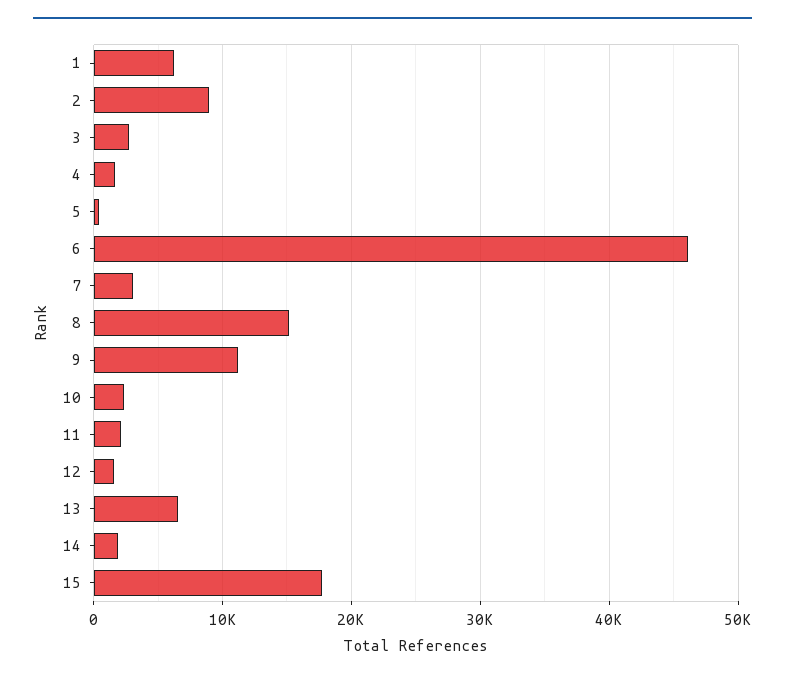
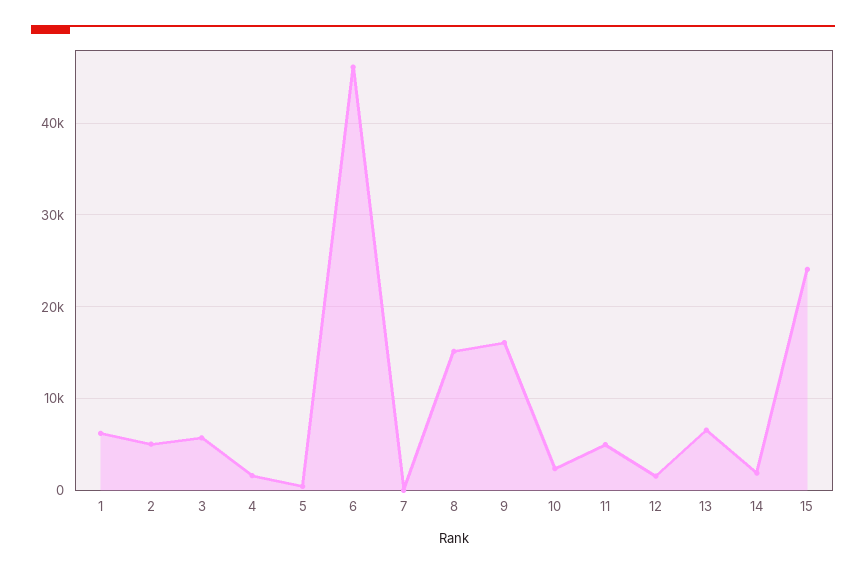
  {
    "1": 6000,
-   "2": 9000,
+   "2": 5000,
-   "3": 3000,
+   "3": 6000,
    "4": 2000,
    "5": 0,
    "6": 46000,
-   "7": 3000,
+   "7": 0,
    "8": 15000,
-   "9": 11000,
+   "9": 16000,
    "10": 2000,
-   "11": 2000,
+   "11": 5000,
    "12": 2000,
    "13": 7000,
    "14": 2000,
-   "15": 18000
+   "15": 24000
  }

